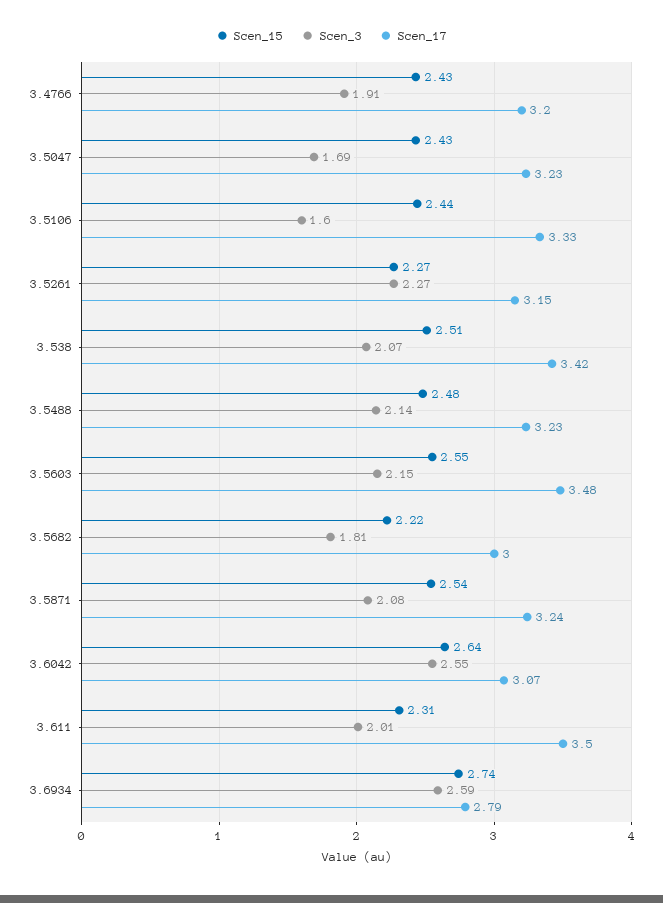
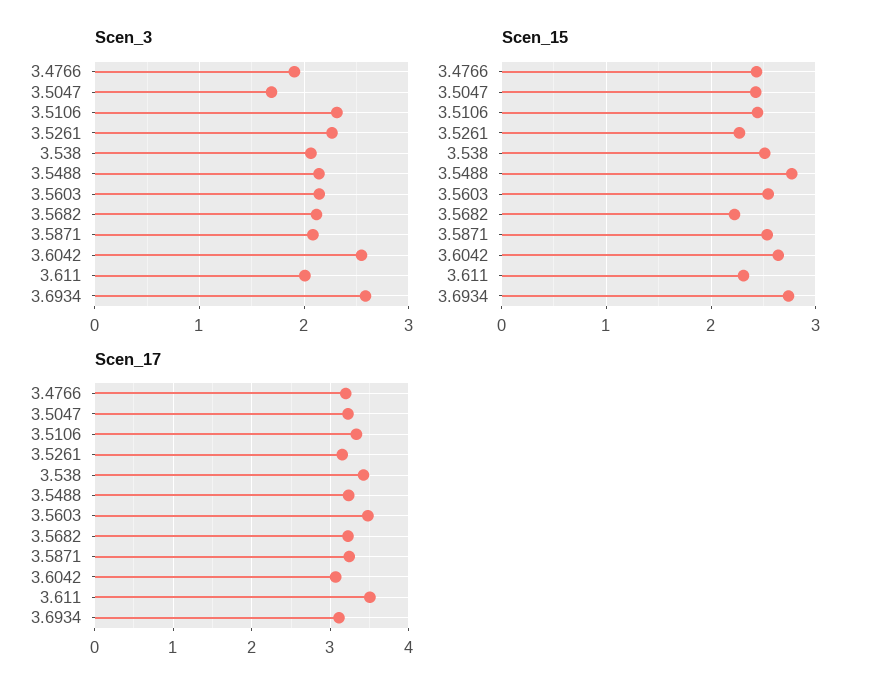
  {
    "Scen_15": {
      "3.4766": 2.43,
      "3.5047": 2.43,
      "3.5106": 2.44,
      "3.5261": 2.27,
      "3.538": 2.51,
-     "3.5488": 2.48,
+     "3.5488": 2.8,
      "3.5603": 2.55,
      "3.5682": 2.22,
      "3.5871": 2.54,
      "3.6042": 2.64,
      "3.611": 2.31,
      "3.6934": 2.74
    },
    "Scen_3": {
      "3.4766": 1.91,
      "3.5047": 1.69,
-     "3.5106": 1.6,
+     "3.5106": 2.3,
      "3.5261": 2.27,
      "3.538": 2.07,
      "3.5488": 2.14,
      "3.5603": 2.15,
-     "3.5682": 1.81,
+     "3.5682": 2.1,
      "3.5871": 2.08,
      "3.6042": 2.55,
      "3.611": 2.01,
      "3.6934": 2.59
    },
    "Scen_17": {
      "3.4766": 3.2,
      "3.5047": 3.23,
      "3.5106": 3.33,
      "3.5261": 3.15,
      "3.538": 3.42,
      "3.5488": 3.23,
      "3.5603": 3.48,
-     "3.5682": 3,
+     "3.5682": 3.2,
      "3.5871": 3.24,
      "3.6042": 3.07,
      "3.611": 3.5,
-     "3.6934": 2.79
+     "3.6934": 3.1
    }
  }

